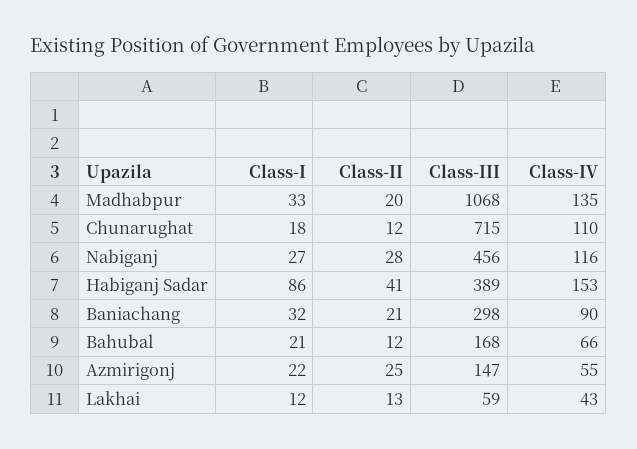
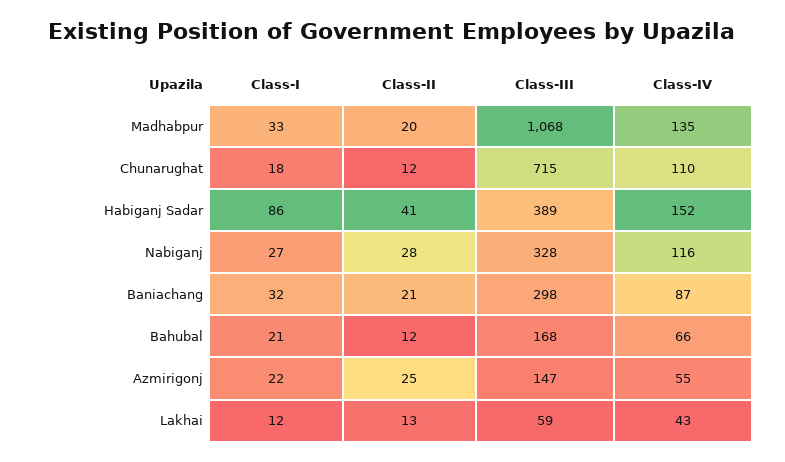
  {
    "Class-I": {
      "Madhabpur": 33,
      "Chunarughat": 18,
      "Nabiganj": 27,
      "Habiganj Sadar": 86,
      "Baniachang": 32,
      "Bahubal": 21,
      "Azmirigonj": 22,
      "Lakhai": 12
    },
    "Class-II": {
      "Madhabpur": 20,
      "Chunarughat": 12,
      "Nabiganj": 28,
      "Habiganj Sadar": 41,
      "Baniachang": 21,
      "Bahubal": 12,
      "Azmirigonj": 25,
      "Lakhai": 13
    },
    "Class-III": {
      "Madhabpur": 1068,
      "Chunarughat": 715,
-     "Nabiganj": 456,
+     "Nabiganj": 328,
      "Habiganj Sadar": 389,
      "Baniachang": 298,
      "Bahubal": 168,
      "Azmirigonj": 147,
      "Lakhai": 59
    },
    "Class-IV": {
      "Madhabpur": 135,
      "Chunarughat": 110,
      "Nabiganj": 116,
-     "Habiganj Sadar": 153,
+     "Habiganj Sadar": 152,
-     "Baniachang": 90,
+     "Baniachang": 87,
      "Bahubal": 66,
      "Azmirigonj": 55,
      "Lakhai": 43
    }
  }

